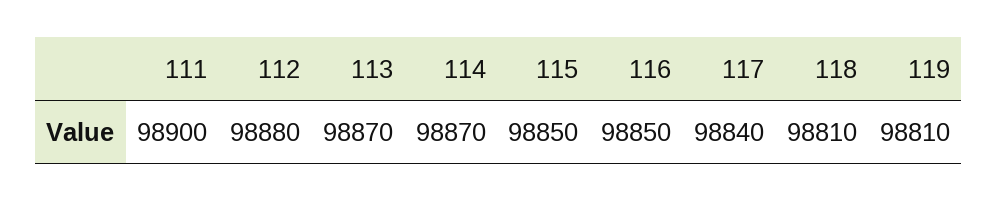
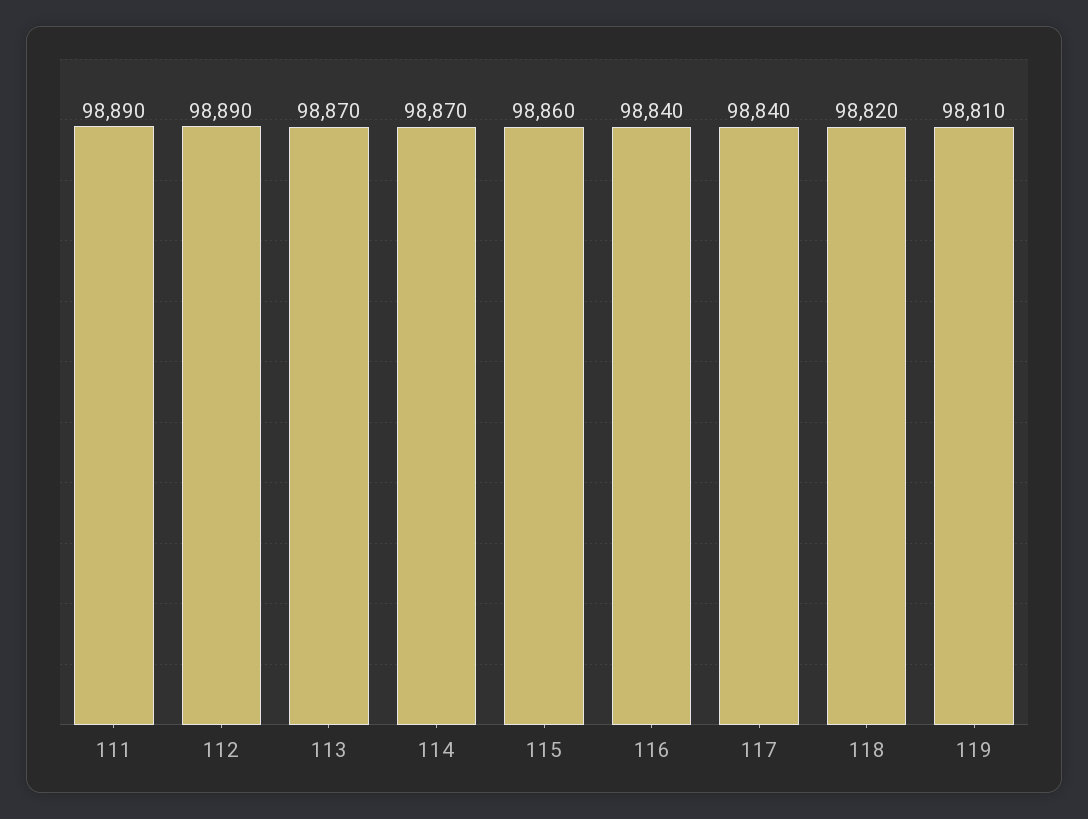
  {
-   "111": 98900,
+   "111": 98890,
-   "112": 98880,
+   "112": 98890,
    "113": 98870,
    "114": 98870,
-   "115": 98850,
+   "115": 98860,
-   "116": 98850,
+   "116": 98840,
    "117": 98840,
-   "118": 98810,
+   "118": 98820,
    "119": 98810
  }

